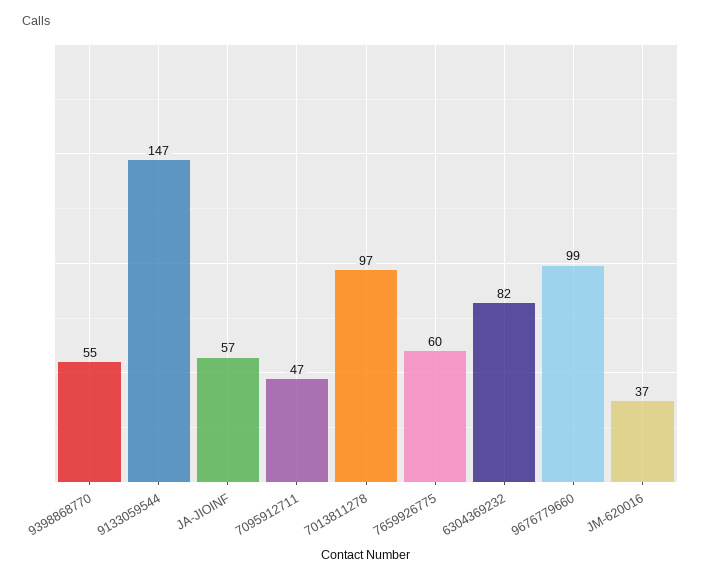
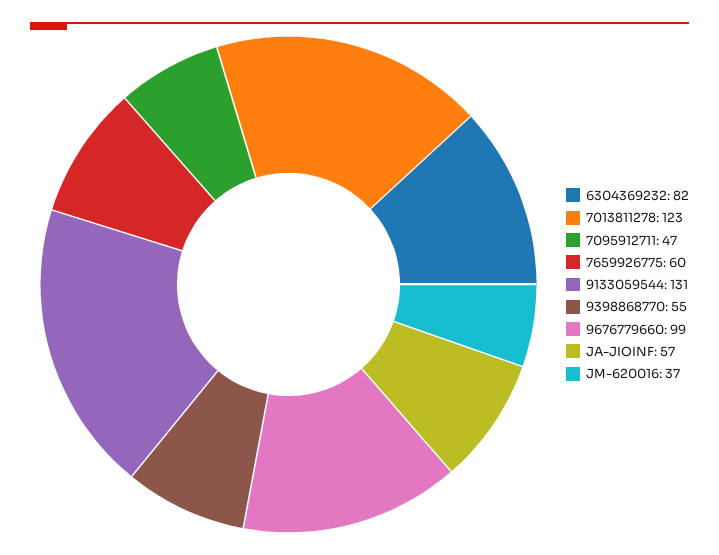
  {
    "9398868770": 55,
-   "9133059544": 147,
+   "9133059544": 131,
    "JA-JIOINF": 57,
    "7095912711": 47,
-   "7013811278": 97,
+   "7013811278": 123,
    "7659926775": 60,
    "6304369232": 82,
    "9676779660": 99,
    "JM-620016": 37
  }

